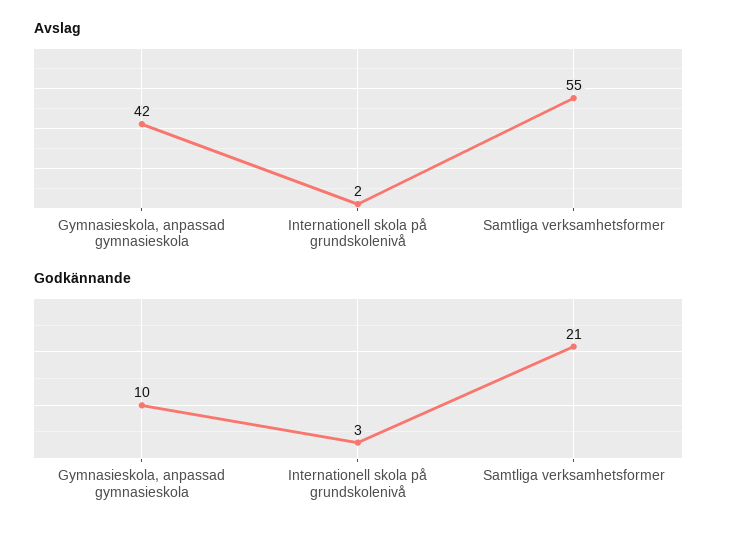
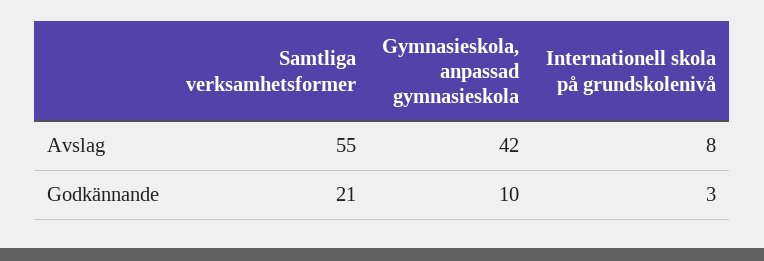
  {
    "Avslag": {
      "Gymnasieskola, anpassad gymnasieskola": 42,
-     "Internationell skola på grundskolenivå": 2,
+     "Internationell skola på grundskolenivå": 8,
      "Samtliga verksamhetsformer": 55
    },
    "Godkännande": {
      "Gymnasieskola, anpassad gymnasieskola": 10,
      "Internationell skola på grundskolenivå": 3,
      "Samtliga verksamhetsformer": 21
    }
  }

